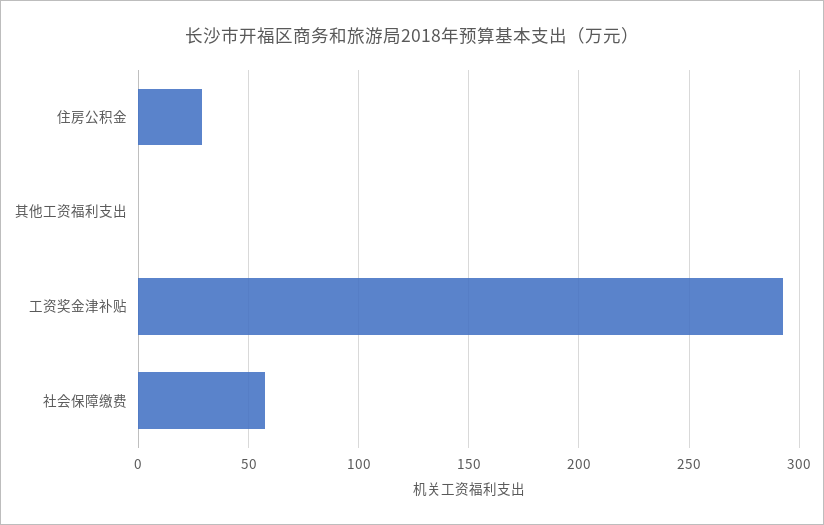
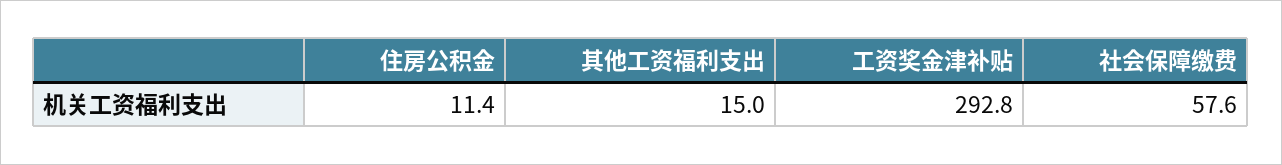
  {
-   "住房公积金": 30,
+   "住房公积金": 11.4,
-   "其他工资福利支出": 0,
+   "其他工资福利支出": 15,
    "工资奖金津补贴": 292.8,
    "社会保障缴费": 57.6
  }

